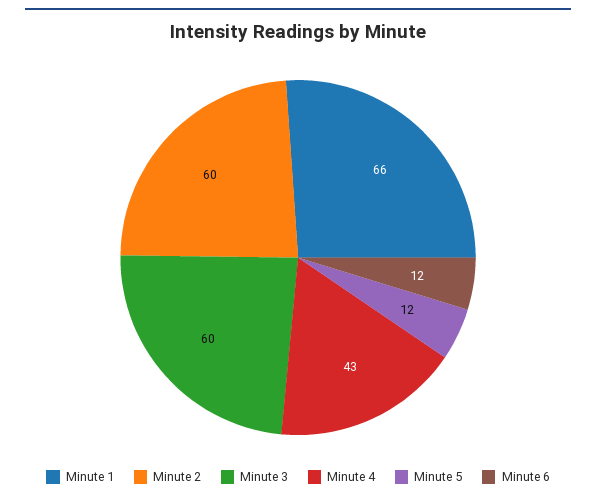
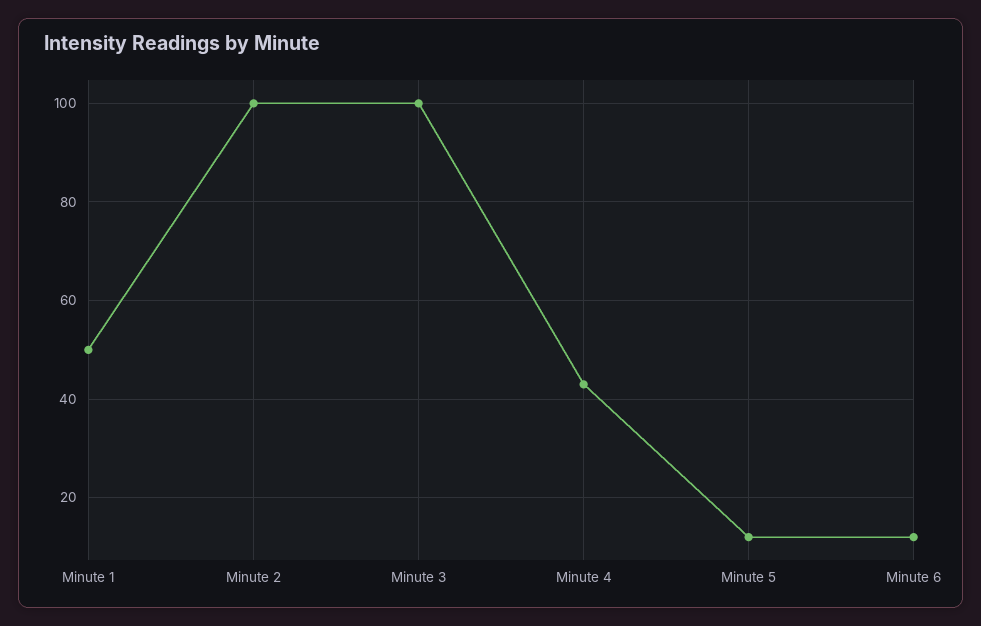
  {
-   "Minute 1": 66,
+   "Minute 1": 50,
-   "Minute 2": 60,
+   "Minute 2": 100,
-   "Minute 3": 60,
+   "Minute 3": 100,
    "Minute 4": 43,
    "Minute 5": 12,
    "Minute 6": 12
  }

